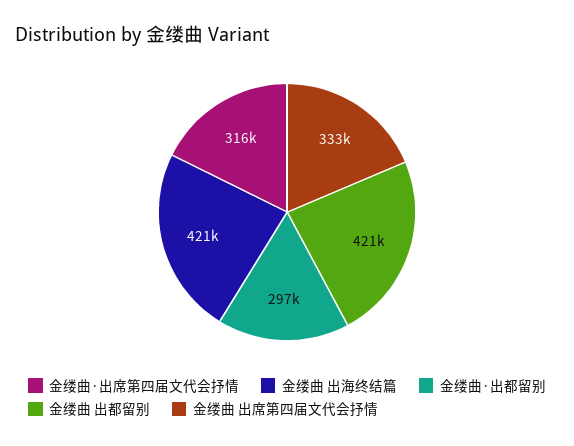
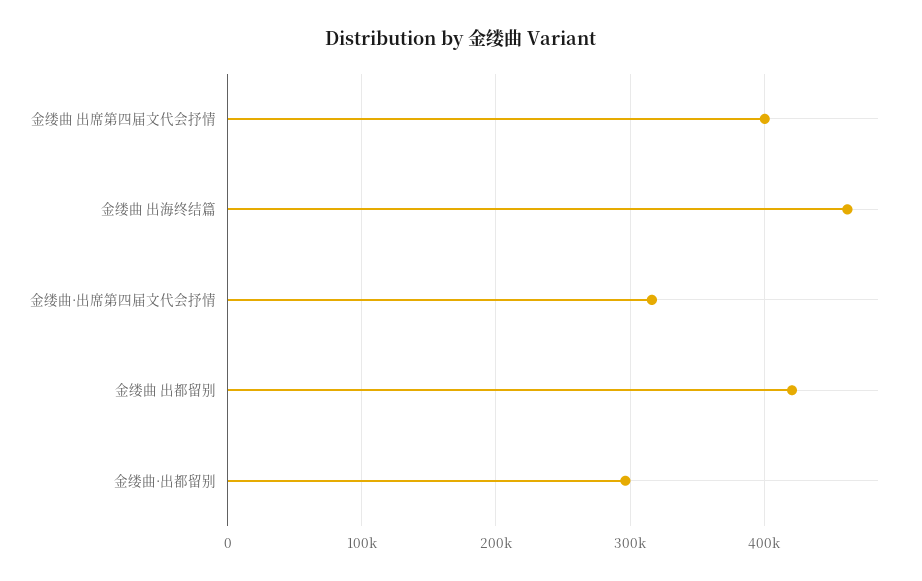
  {
    "金缕曲·出席第四届文代会抒情": 316000,
-   "金缕曲 出海终结篇": 421000,
+   "金缕曲 出海终结篇": 460000,
    "金缕曲·出都留别": 297000,
    "金缕曲 出都留别": 421000,
-   "金缕曲 出席第四届文代会抒情": 333000
+   "金缕曲 出席第四届文代会抒情": 400000
  }

